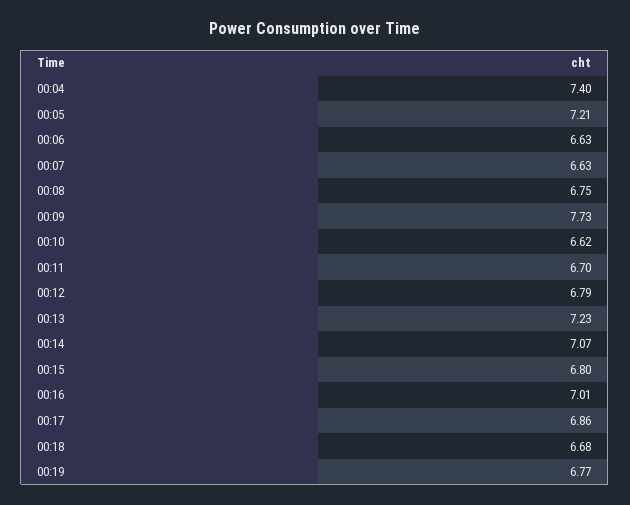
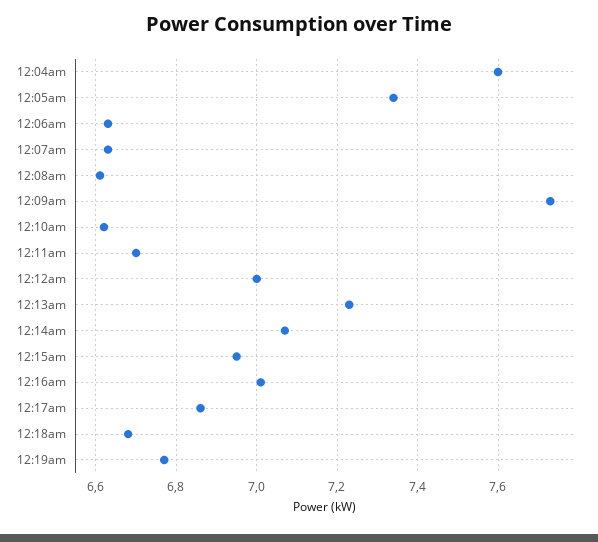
  {
-   "00:04": 7.4,
+   "00:04": 7.6,
-   "00:05": 7.21,
+   "00:05": 7.35,
    "00:06": 6.63,
    "00:07": 6.63,
-   "00:08": 6.75,
+   "00:08": 6.6,
    "00:09": 7.73,
    "00:10": 6.62,
    "00:11": 6.7,
-   "00:12": 6.79,
+   "00:12": 7,
    "00:13": 7.23,
    "00:14": 7.07,
-   "00:15": 6.8,
+   "00:15": 6.95,
    "00:16": 7.01,
    "00:17": 6.86,
    "00:18": 6.68,
    "00:19": 6.77
  }

